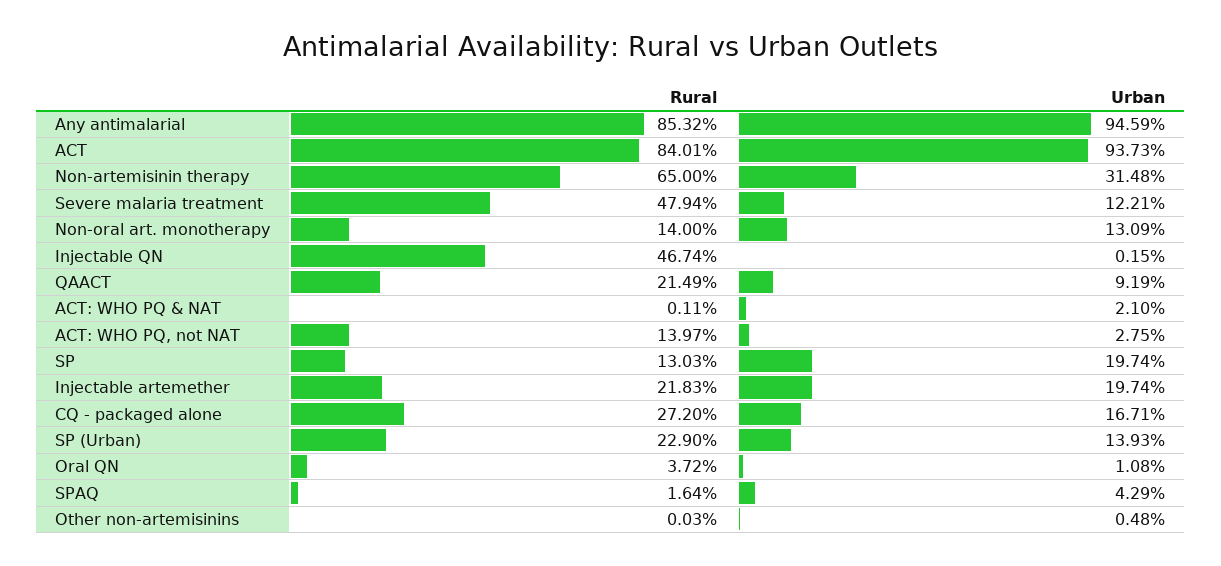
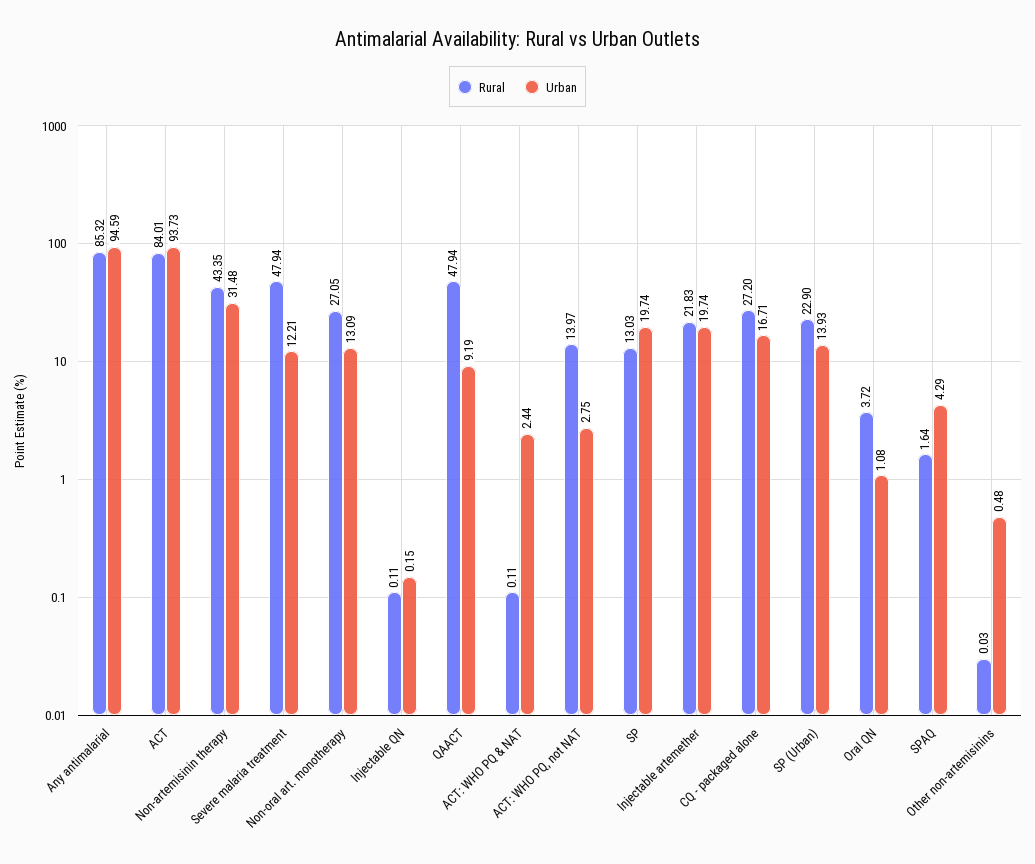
  {
    "Rural": {
      "Any antimalarial": 85.32,
      "ACT": 84.01,
-     "Non-artemisinin therapy": 65,
+     "Non-artemisinin therapy": 43.35,
      "Severe malaria treatment": 47.94,
-     "Non-oral art. monotherapy": 14,
+     "Non-oral art. monotherapy": 27.05,
-     "Injectable QN": 46.74,
+     "Injectable QN": 0.11,
-     "QAACT": 21.49,
+     "QAACT": 47.94,
      "ACT: WHO PQ & NAT": 0.11,
      "ACT: WHO PQ, not NAT": 13.97,
      "SP": 13.03,
      "Injectable artemether": 21.83,
      "CQ - packaged alone": 27.2,
      "SP (Urban)": 22.9,
      "Oral QN": 3.72,
      "SPAQ": 1.64,
      "Other non-artemisinins": 0.03
    },
    "Urban": {
      "Any antimalarial": 94.59,
      "ACT": 93.73,
      "Non-artemisinin therapy": 31.48,
      "Severe malaria treatment": 12.21,
      "Non-oral art. monotherapy": 13.09,
      "Injectable QN": 0.15,
      "QAACT": 9.19,
-     "ACT: WHO PQ & NAT": 2.1,
+     "ACT: WHO PQ & NAT": 2.44,
      "ACT: WHO PQ, not NAT": 2.75,
      "SP": 19.74,
      "Injectable artemether": 19.74,
      "CQ - packaged alone": 16.71,
      "SP (Urban)": 13.93,
      "Oral QN": 1.08,
      "SPAQ": 4.29,
      "Other non-artemisinins": 0.48
    }
  }

